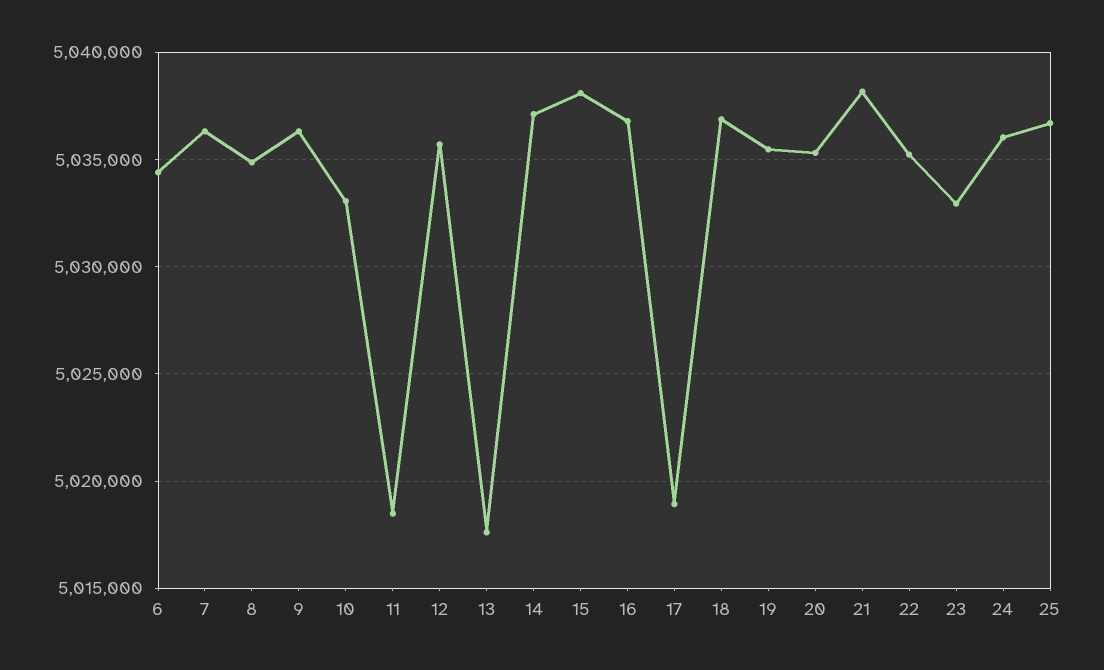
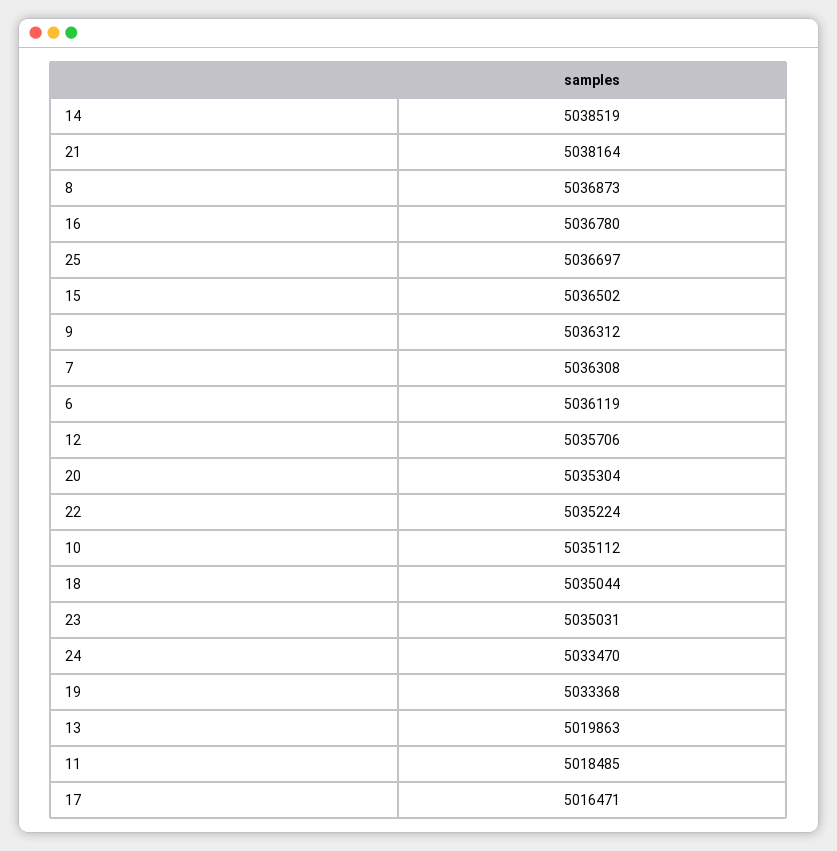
  {
-   "6": 5034500,
+   "6": 5036119,
    "7": 5036308,
-   "8": 5035000,
+   "8": 5036873,
    "9": 5036312,
-   "10": 5033000,
+   "10": 5035112,
    "11": 5018485,
    "12": 5035706,
-   "13": 5017500,
+   "13": 5019863,
-   "14": 5037000,
+   "14": 5038519,
-   "15": 5038000,
+   "15": 5036502,
    "16": 5036780,
-   "17": 5019000,
+   "17": 5016471,
-   "18": 5037000,
+   "18": 5035044,
-   "19": 5035500,
+   "19": 5033368,
    "20": 5035304,
    "21": 5038164,
    "22": 5035224,
-   "23": 5033000,
+   "23": 5035031,
-   "24": 5036000,
+   "24": 5033470,
    "25": 5036697
  }

